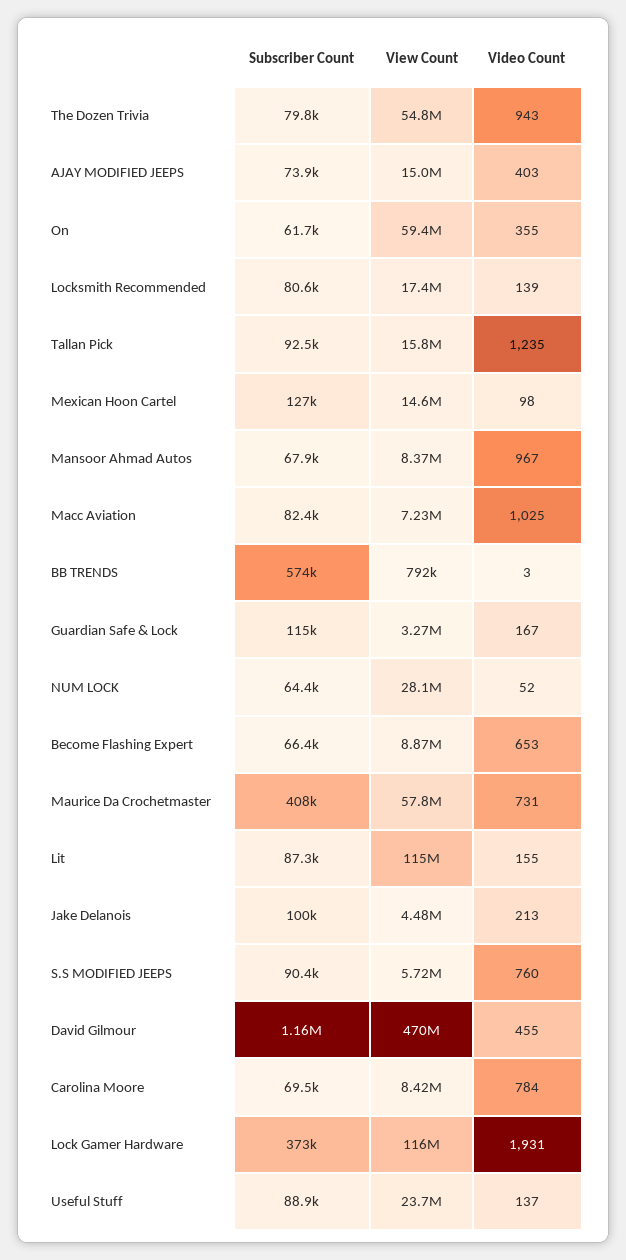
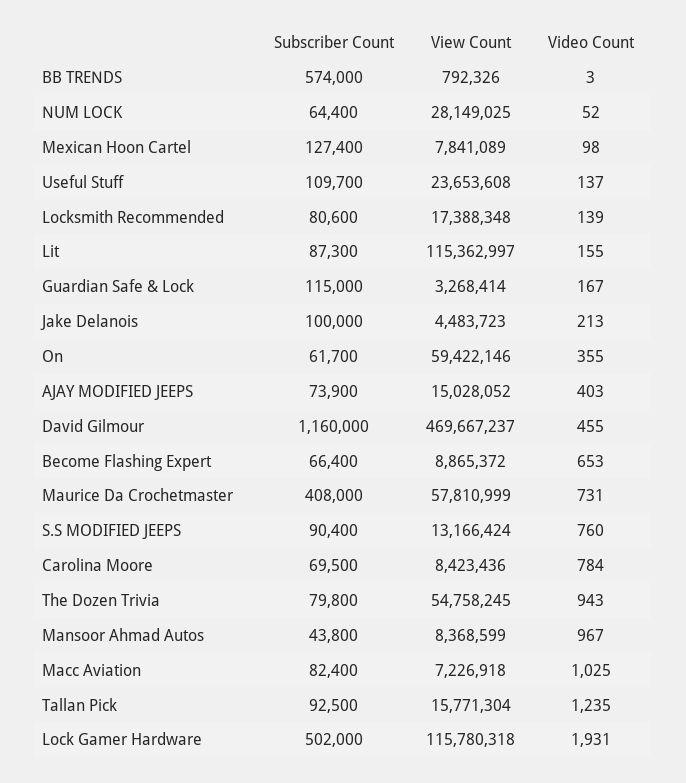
  {
    "Subscriber Count": {
      "The Dozen Trivia": 79800,
      "AJAY MODIFIED JEEPS": 73900,
      "On": 61700,
      "Locksmith Recommended": 80600,
      "Tallan Pick": 92500,
      "Mexican Hoon Cartel": 127400,
-     "Mansoor Ahmad Autos": 67900,
+     "Mansoor Ahmad Autos": 43800,
      "Macc Aviation": 82400,
      "BB TRENDS": 574000,
      "Guardian Safe & Lock": 115000,
      "NUM LOCK": 64400,
      "Become Flashing Expert": 66400,
      "Maurice Da Crochetmaster": 408000,
      "Lit": 87300,
      "Jake Delanois": 100000,
      "S.S MODIFIED JEEPS": 90400,
      "David Gilmour": 1160000,
      "Carolina Moore": 69500,
-     "Lock Gamer Hardware": 373000,
+     "Lock Gamer Hardware": 502000,
-     "Useful Stuff": 88900
+     "Useful Stuff": 109700
    },
    "View Count": {
      "The Dozen Trivia": 54758245,
      "AJAY MODIFIED JEEPS": 15028052,
      "On": 59422146,
      "Locksmith Recommended": 17388348,
      "Tallan Pick": 15771304,
-     "Mexican Hoon Cartel": 14600000,
+     "Mexican Hoon Cartel": 7841089,
      "Mansoor Ahmad Autos": 8368599,
      "Macc Aviation": 7226918,
      "BB TRENDS": 792326,
      "Guardian Safe & Lock": 3268414,
      "NUM LOCK": 28149025,
      "Become Flashing Expert": 8865372,
      "Maurice Da Crochetmaster": 57810999,
      "Lit": 115362997,
      "Jake Delanois": 4483723,
-     "S.S MODIFIED JEEPS": 5720000,
+     "S.S MODIFIED JEEPS": 13166424,
      "David Gilmour": 469667237,
      "Carolina Moore": 8423436,
      "Lock Gamer Hardware": 115780318,
      "Useful Stuff": 23653608
    },
    "Video Count": {
      "The Dozen Trivia": 943,
      "AJAY MODIFIED JEEPS": 403,
      "On": 355,
      "Locksmith Recommended": 139,
      "Tallan Pick": 1235,
      "Mexican Hoon Cartel": 98,
      "Mansoor Ahmad Autos": 967,
      "Macc Aviation": 1025,
      "BB TRENDS": 3,
      "Guardian Safe & Lock": 167,
      "NUM LOCK": 52,
      "Become Flashing Expert": 653,
      "Maurice Da Crochetmaster": 731,
      "Lit": 155,
      "Jake Delanois": 213,
      "S.S MODIFIED JEEPS": 760,
      "David Gilmour": 455,
      "Carolina Moore": 784,
      "Lock Gamer Hardware": 1931,
      "Useful Stuff": 137
    }
  }

